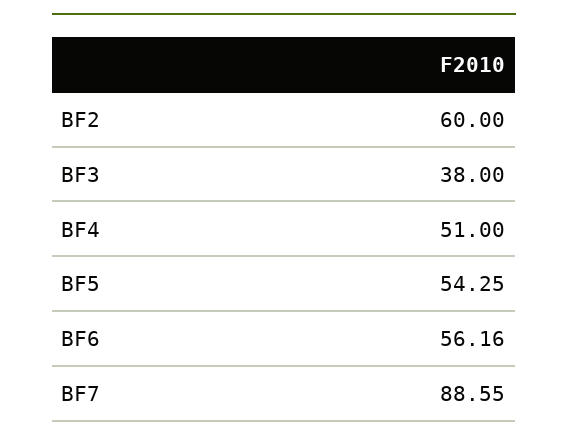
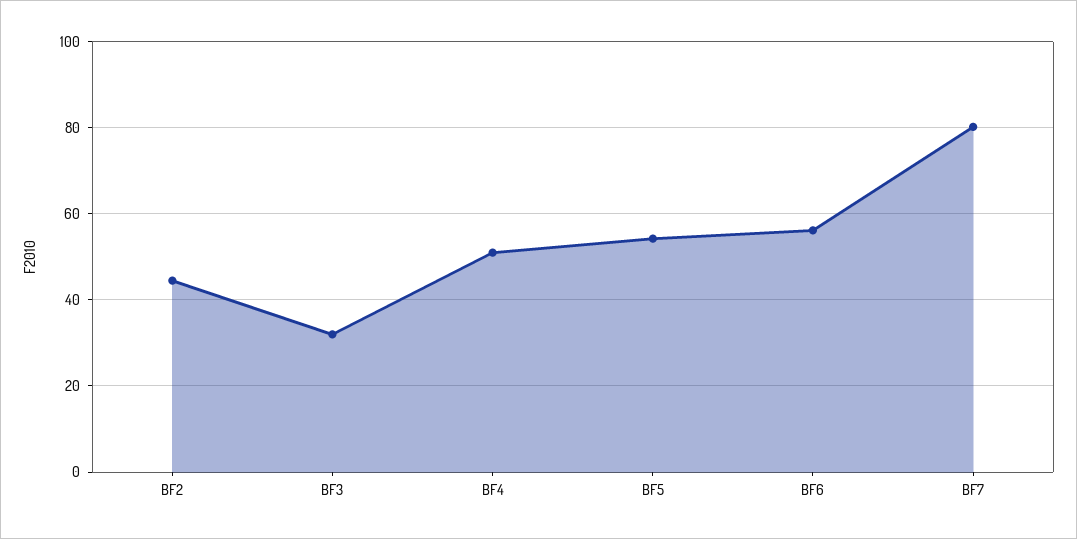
  {
-   "BF2": 60,
+   "BF2": 44,
-   "BF3": 38,
+   "BF3": 32,
    "BF4": 51,
    "BF5": 54.25,
    "BF6": 56.16,
-   "BF7": 88.55
+   "BF7": 80
  }

